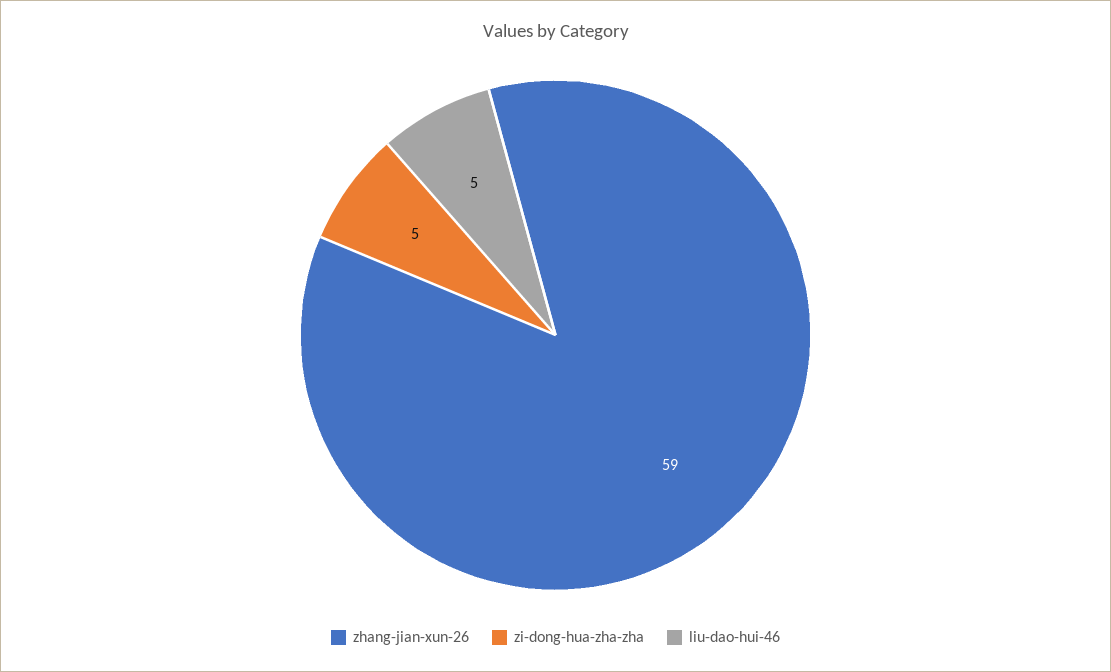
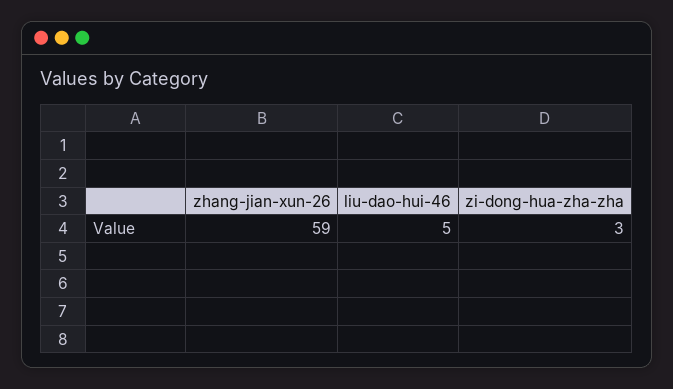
  {
    "zhang-jian-xun-26": 59,
-   "zi-dong-hua-zha-zha": 5,
+   "zi-dong-hua-zha-zha": 3,
    "liu-dao-hui-46": 5
  }

